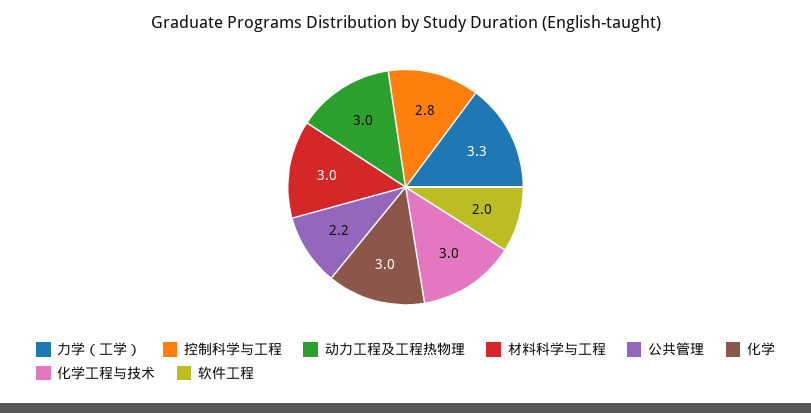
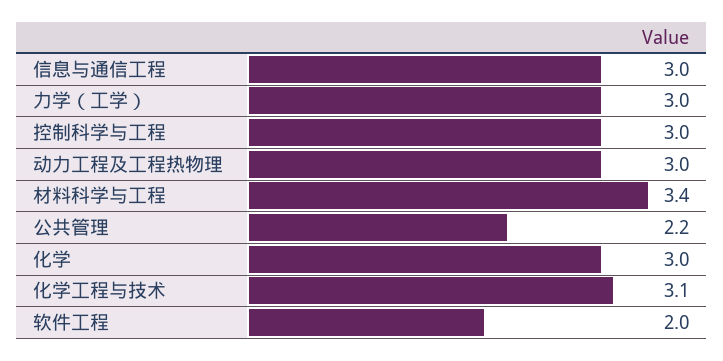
  {
-   "力学（工学）": 3.3,
+   "力学（工学）": 3,
-   "控制科学与工程": 2.8,
+   "控制科学与工程": 3,
    "动力工程及工程热物理": 3,
-   "材料科学与工程": 3,
+   "材料科学与工程": 3.4,
    "公共管理": 2.2,
    "化学": 3,
-   "化学工程与技术": 3,
+   "化学工程与技术": 3.1,
-   "软件工程": 2
+   "软件工程": 2,
+   "信息与通信工程": 3
  }

